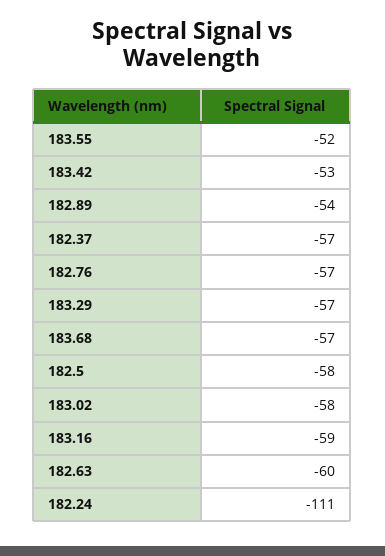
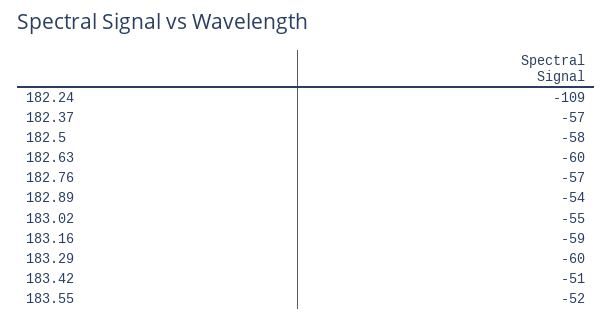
  {
    "183.55": -52,
-   "183.42": -53,
+   "183.42": -51,
    "182.89": -54,
    "182.37": -57,
    "182.76": -57,
-   "183.29": -57,
+   "183.29": -60,
-   "183.68": -57,
    "182.5": -58,
-   "183.02": -58,
+   "183.02": -55,
    "183.16": -59,
    "182.63": -60,
-   "182.24": -111
+   "182.24": -109
  }

